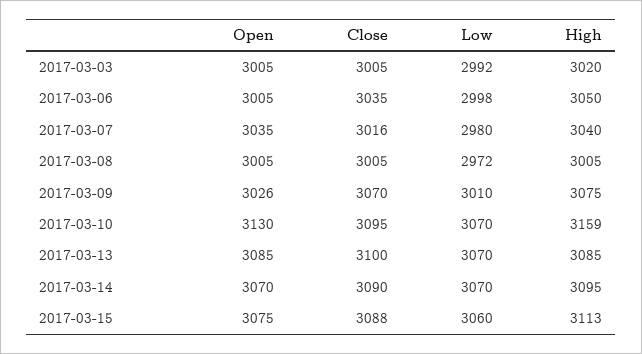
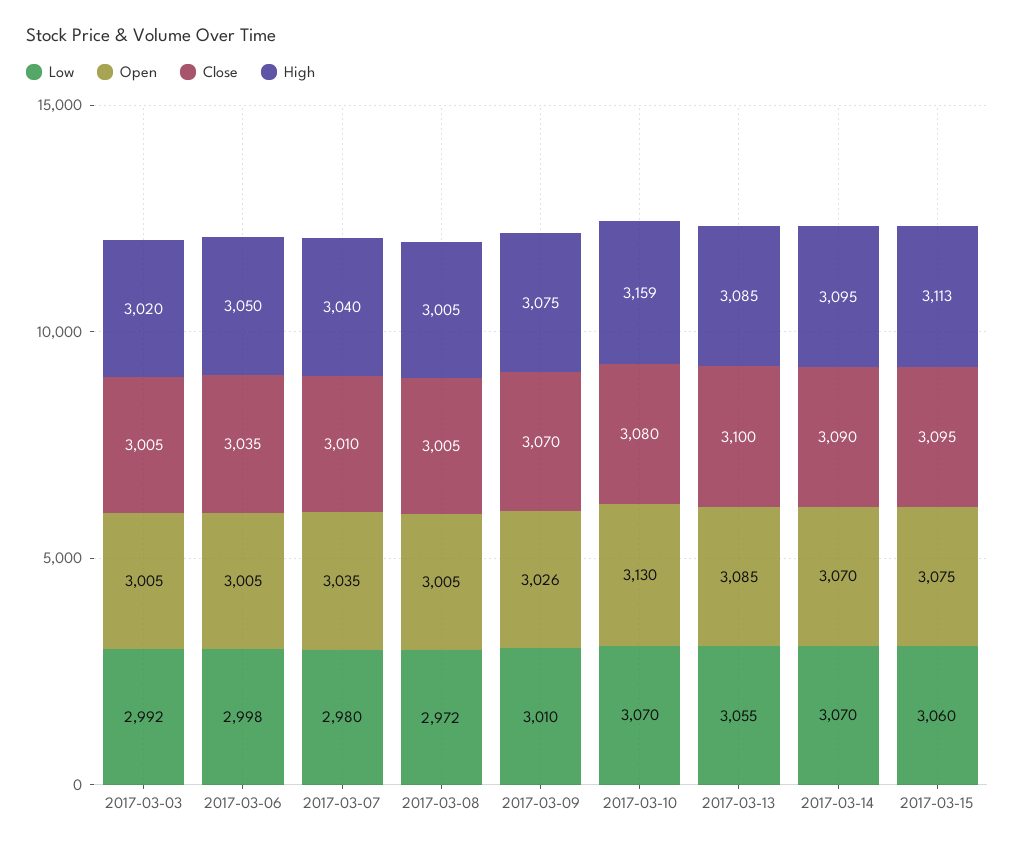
  {
    "Open": {
      "2017-03-03": 3005,
      "2017-03-06": 3005,
      "2017-03-07": 3035,
      "2017-03-08": 3005,
      "2017-03-09": 3026,
      "2017-03-10": 3130,
      "2017-03-13": 3085,
      "2017-03-14": 3070,
      "2017-03-15": 3075
    },
    "Close": {
      "2017-03-03": 3005,
      "2017-03-06": 3035,
-     "2017-03-07": 3016,
+     "2017-03-07": 3010,
      "2017-03-08": 3005,
      "2017-03-09": 3070,
-     "2017-03-10": 3095,
+     "2017-03-10": 3080,
      "2017-03-13": 3100,
      "2017-03-14": 3090,
-     "2017-03-15": 3088
+     "2017-03-15": 3095
    },
    "Low": {
      "2017-03-03": 2992,
      "2017-03-06": 2998,
      "2017-03-07": 2980,
      "2017-03-08": 2972,
      "2017-03-09": 3010,
      "2017-03-10": 3070,
-     "2017-03-13": 3070,
+     "2017-03-13": 3055,
      "2017-03-14": 3070,
      "2017-03-15": 3060
    },
    "High": {
      "2017-03-03": 3020,
      "2017-03-06": 3050,
      "2017-03-07": 3040,
      "2017-03-08": 3005,
      "2017-03-09": 3075,
      "2017-03-10": 3159,
      "2017-03-13": 3085,
      "2017-03-14": 3095,
      "2017-03-15": 3113
    }
  }

